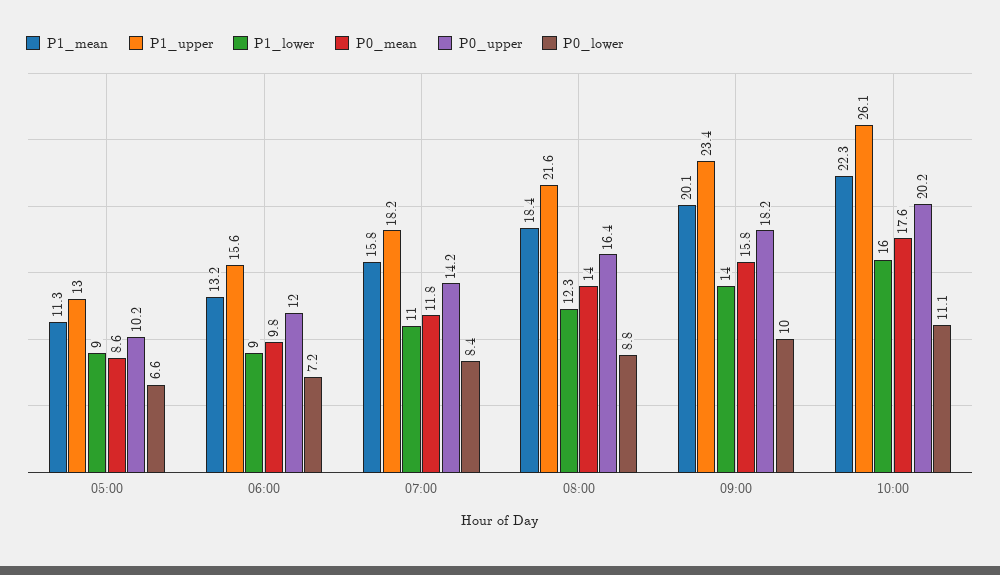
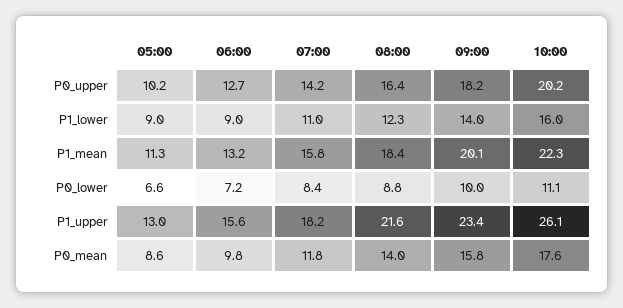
  {
    "P1_mean": {
      "05:00": 11.3,
      "06:00": 13.2,
      "07:00": 15.8,
      "08:00": 18.4,
      "09:00": 20.1,
      "10:00": 22.3
    },
    "P1_upper": {
      "05:00": 13,
      "06:00": 15.6,
      "07:00": 18.2,
      "08:00": 21.6,
      "09:00": 23.4,
      "10:00": 26.1
    },
    "P1_lower": {
      "05:00": 9,
      "06:00": 9,
      "07:00": 11,
      "08:00": 12.3,
      "09:00": 14,
      "10:00": 16
    },
    "P0_mean": {
      "05:00": 8.6,
      "06:00": 9.8,
      "07:00": 11.8,
      "08:00": 14,
      "09:00": 15.8,
      "10:00": 17.6
    },
    "P0_upper": {
      "05:00": 10.2,
-     "06:00": 12,
+     "06:00": 12.7,
      "07:00": 14.2,
      "08:00": 16.4,
      "09:00": 18.2,
      "10:00": 20.2
    },
    "P0_lower": {
      "05:00": 6.6,
      "06:00": 7.2,
      "07:00": 8.4,
      "08:00": 8.8,
      "09:00": 10,
      "10:00": 11.1
    }
  }

